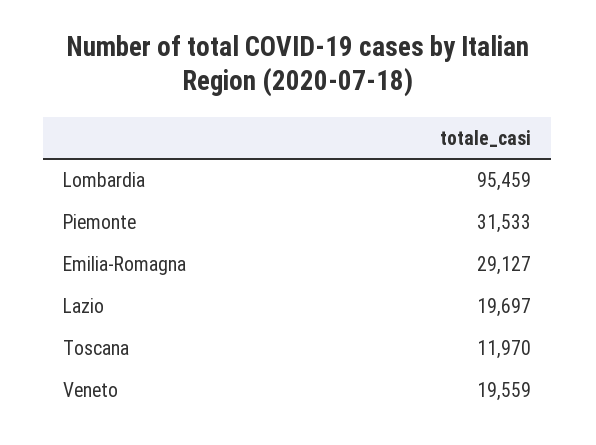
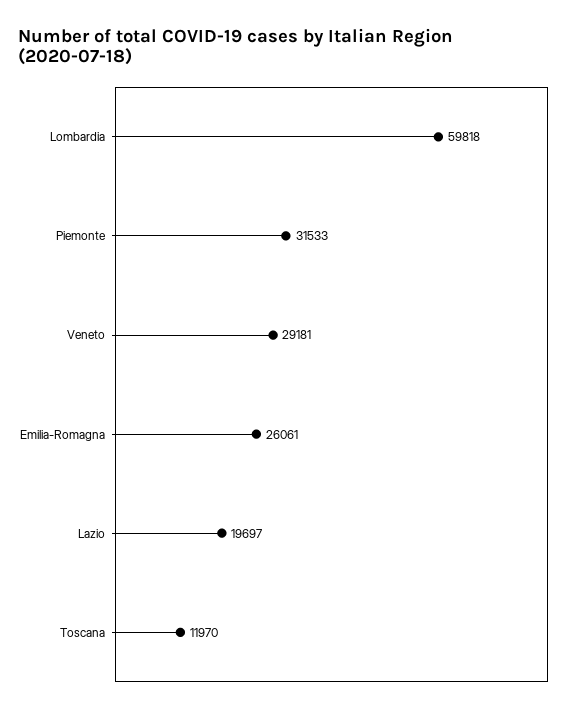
  {
-   "Lombardia": 95459,
+   "Lombardia": 59818,
    "Piemonte": 31533,
-   "Emilia-Romagna": 29127,
+   "Emilia-Romagna": 26061,
    "Lazio": 19697,
    "Toscana": 11970,
-   "Veneto": 19559
+   "Veneto": 29181
  }

